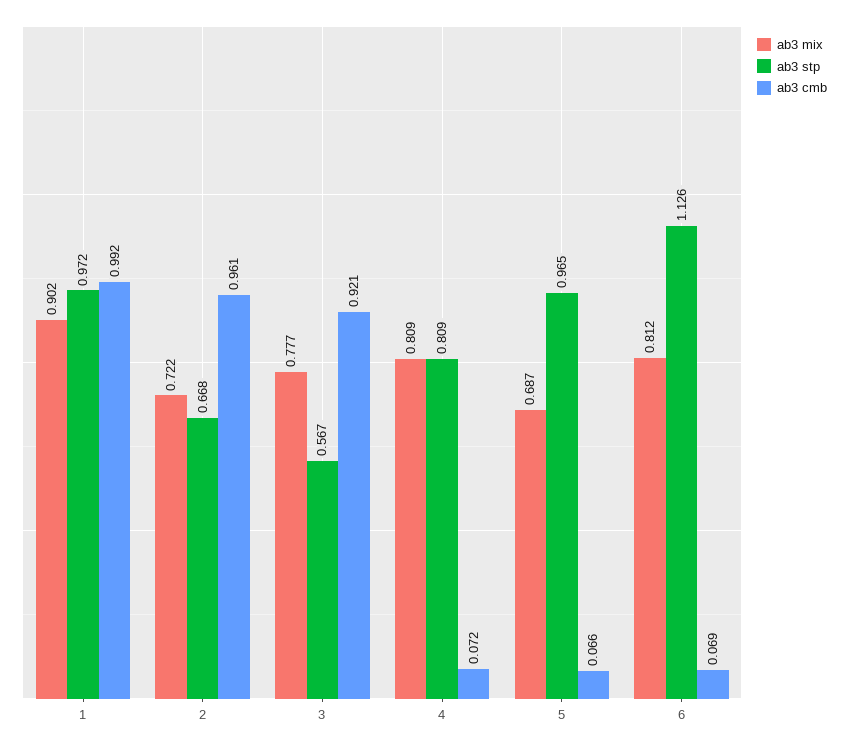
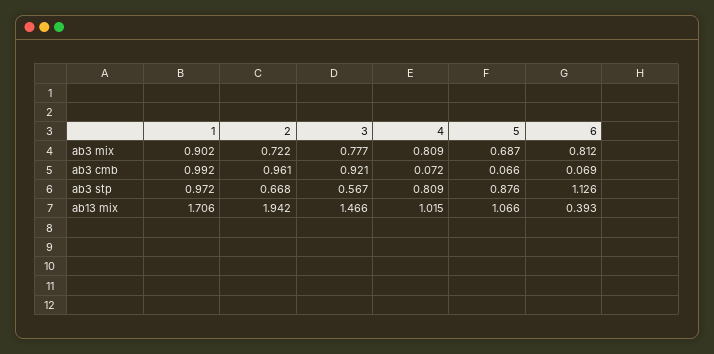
  {
    "ab3 mix": {
      "1": 0.902,
      "2": 0.722,
      "3": 0.777,
      "4": 0.809,
      "5": 0.687,
      "6": 0.812
    },
    "ab3 stp": {
      "1": 0.972,
      "2": 0.668,
      "3": 0.567,
      "4": 0.809,
-     "5": 0.965,
+     "5": 0.876,
      "6": 1.126
    },
    "ab3 cmb": {
      "1": 0.992,
      "2": 0.961,
      "3": 0.921,
      "4": 0.072,
      "5": 0.066,
      "6": 0.069
-   }
+   },
+   "ab13 mix": {
+     "1": 1.706,
+     "2": 1.942,
+     "3": 1.466,
+     "4": 1.015,
+     "5": 1.066,
+     "6": 0.393
+   }
  }

